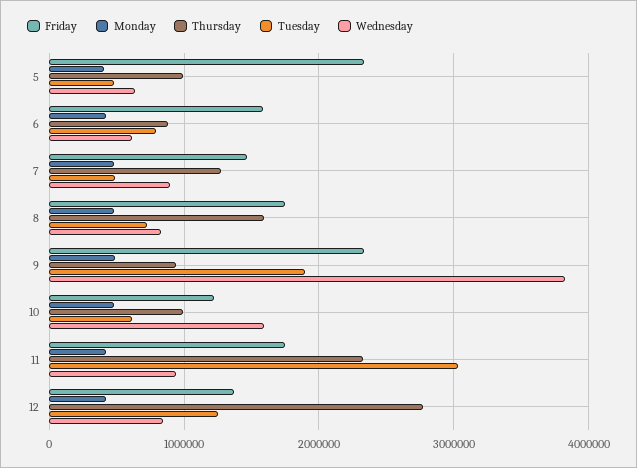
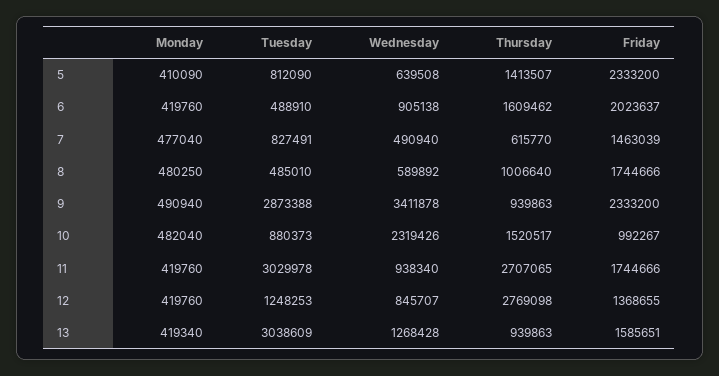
  {
    "Friday": {
      "5": 2333200,
-     "6": 1600000,
+     "6": 2023637,
      "7": 1463039,
      "8": 1744666,
      "9": 2333200,
-     "10": 1200000,
+     "10": 992267,
      "11": 1744666,
-     "12": 1368655
+     "12": 1368655,
+     "13": 1585651
    },
    "Monday": {
      "5": 410090,
      "6": 419760,
      "7": 477040,
      "8": 480250,
      "9": 490940,
      "10": 482040,
      "11": 419760,
-     "12": 419760
+     "12": 419760,
+     "13": 419340
    },
    "Thursday": {
-     "5": 1000000,
+     "5": 1413507,
-     "6": 900000,
+     "6": 1609462,
-     "7": 1300000,
+     "7": 615770,
-     "8": 1600000,
+     "8": 1006640,
      "9": 939863,
-     "10": 1000000,
+     "10": 1520517,
-     "11": 2300000,
+     "11": 2707065,
-     "12": 2769098
+     "12": 2769098,
+     "13": 939863
    },
    "Tuesday": {
-     "5": 500000,
+     "5": 812090,
-     "6": 800000,
+     "6": 488910,
-     "7": 500000,
+     "7": 827491,
-     "8": 700000,
+     "8": 485010,
-     "9": 1900000,
+     "9": 2873388,
-     "10": 600000,
+     "10": 880373,
      "11": 3029978,
-     "12": 1248253
+     "12": 1248253,
+     "13": 3038609
    },
    "Wednesday": {
      "5": 639508,
-     "6": 600000,
+     "6": 905138,
-     "7": 900000,
+     "7": 490940,
-     "8": 800000,
+     "8": 589892,
-     "9": 3800000,
+     "9": 3411878,
-     "10": 1600000,
+     "10": 2319426,
      "11": 938340,
-     "12": 845707
+     "12": 845707,
+     "13": 1268428
    }
  }

